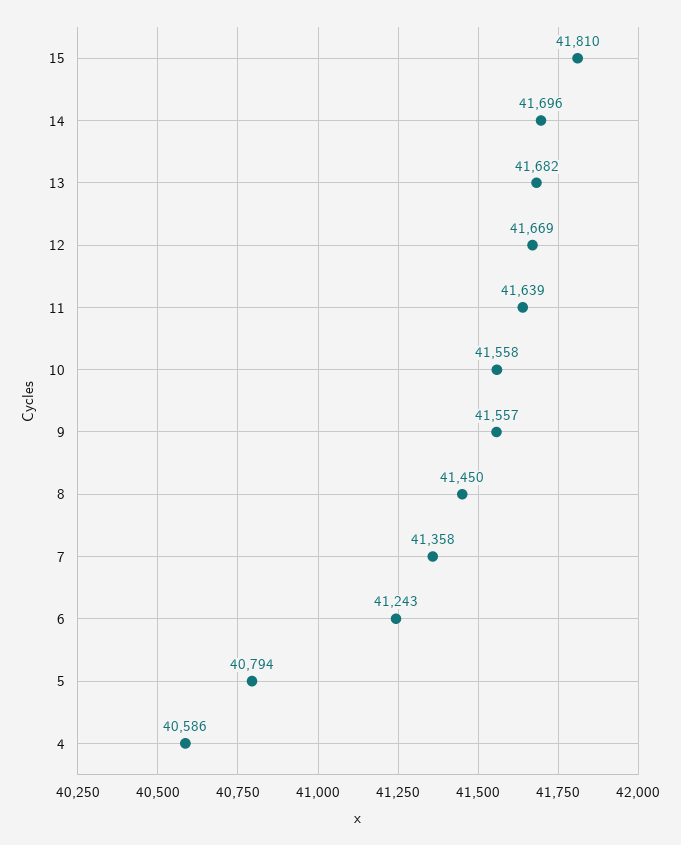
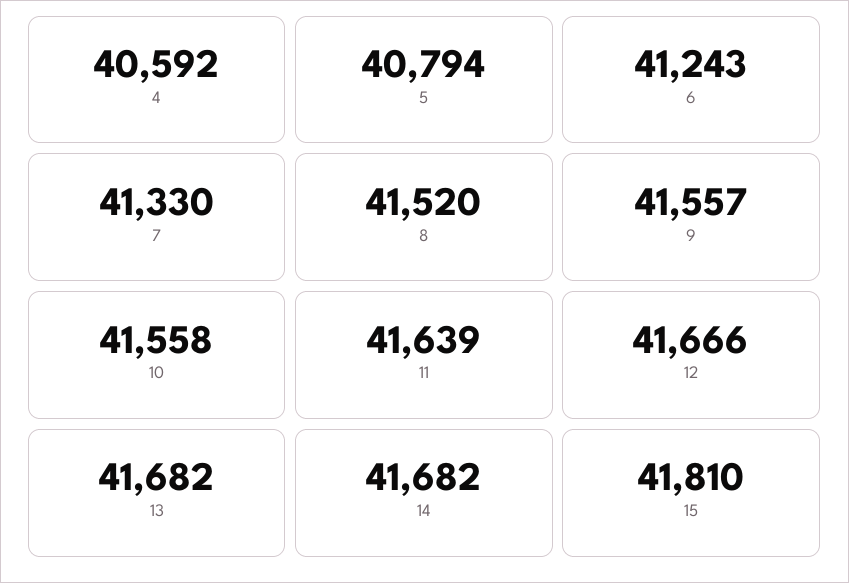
  {
    "15": 41810,
-   "14": 41696,
+   "14": 41682,
    "13": 41682,
-   "12": 41669,
+   "12": 41666,
    "11": 41639,
    "10": 41558,
    "9": 41557,
-   "8": 41450,
+   "8": 41520,
-   "7": 41358,
+   "7": 41330,
    "6": 41243,
    "5": 40794,
-   "4": 40586
+   "4": 40592
  }

